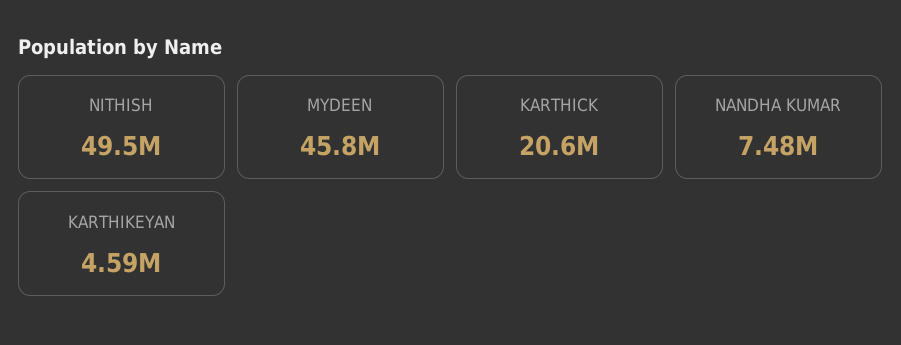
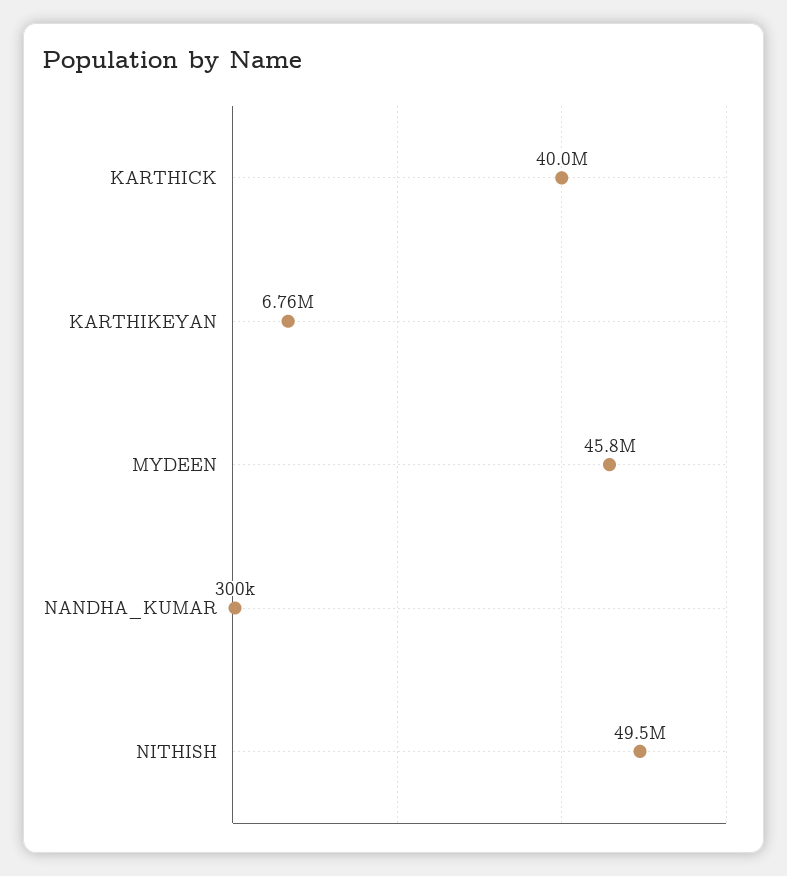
  {
    "NITHISH": 49500000,
    "MYDEEN": 45800000,
-   "KARTHICK": 20600000,
+   "KARTHICK": 40000000,
-   "NANDHA KUMAR": 7480000,
+   "NANDHA KUMAR": 300000,
-   "KARTHIKEYAN": 4590000
+   "KARTHIKEYAN": 6760000
  }

